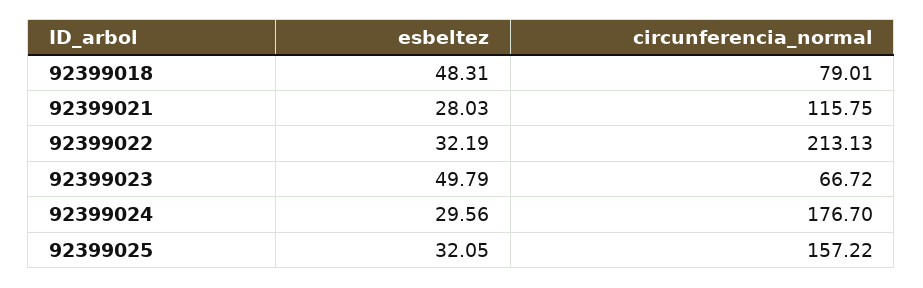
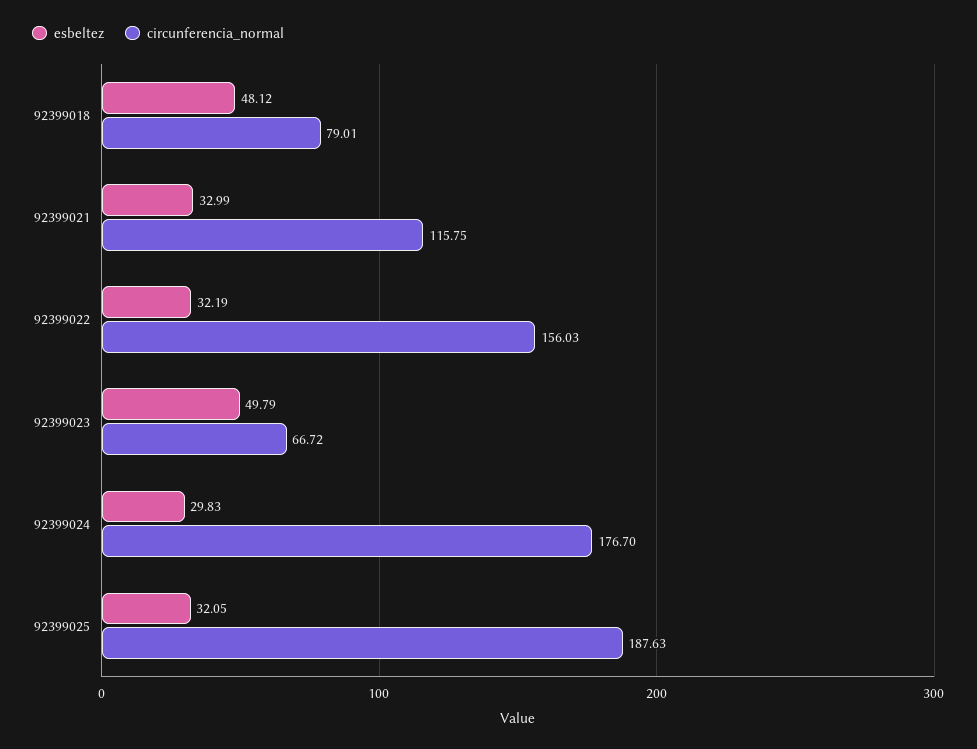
  {
    "esbeltez": {
-     "92399018": 48.31,
+     "92399018": 48.12,
-     "92399021": 28.03,
+     "92399021": 32.99,
      "92399022": 32.19,
      "92399023": 49.79,
-     "92399024": 29.56,
+     "92399024": 29.83,
      "92399025": 32.05
    },
    "circunferencia_normal": {
      "92399018": 79.01,
      "92399021": 115.75,
-     "92399022": 213.13,
+     "92399022": 156.03,
      "92399023": 66.72,
      "92399024": 176.7,
-     "92399025": 157.22
+     "92399025": 187.63
    }
  }

